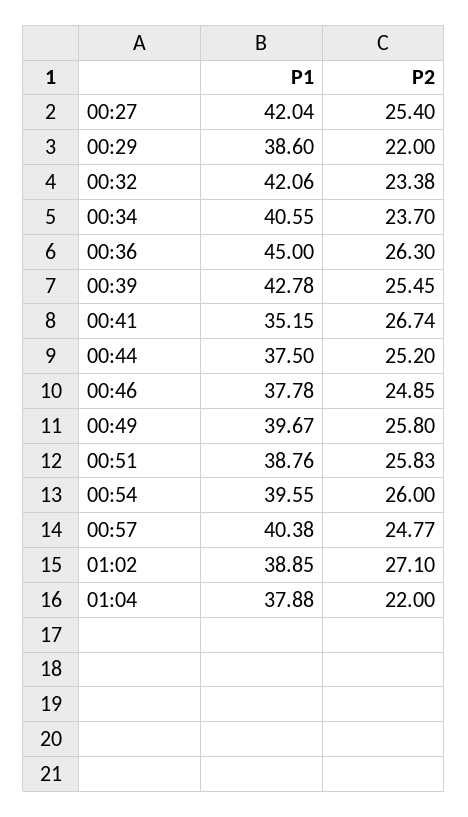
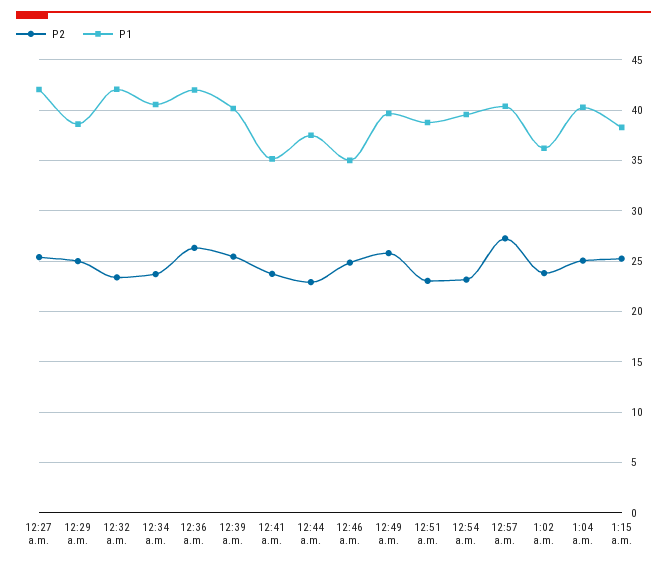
  {
    "P1": {
      "00:27": 42.04,
      "00:29": 38.6,
      "00:32": 42.06,
      "00:34": 40.55,
-     "00:36": 45,
+     "00:36": 42,
-     "00:39": 42.78,
+     "00:39": 40,
      "00:41": 35.15,
      "00:44": 37.5,
-     "00:46": 37.78,
+     "00:46": 35,
      "00:49": 39.67,
      "00:51": 38.76,
      "00:54": 39.55,
      "00:57": 40.38,
-     "01:02": 38.85,
+     "01:02": 36,
-     "01:04": 37.88
+     "01:04": 40,
+     "1:15 a.m.": 38
    },
    "P2": {
      "00:27": 25.4,
-     "00:29": 22,
+     "00:29": 25,
      "00:32": 23.38,
      "00:34": 23.7,
      "00:36": 26.3,
      "00:39": 25.45,
-     "00:41": 26.74,
+     "00:41": 24,
-     "00:44": 25.2,
+     "00:44": 23,
      "00:46": 24.85,
      "00:49": 25.8,
-     "00:51": 25.83,
+     "00:51": 23,
-     "00:54": 26,
+     "00:54": 23,
-     "00:57": 24.77,
+     "00:57": 27,
-     "01:02": 27.1,
+     "01:02": 24,
-     "01:04": 22
+     "01:04": 25,
+     "1:15 a.m.": 25
    }
  }

